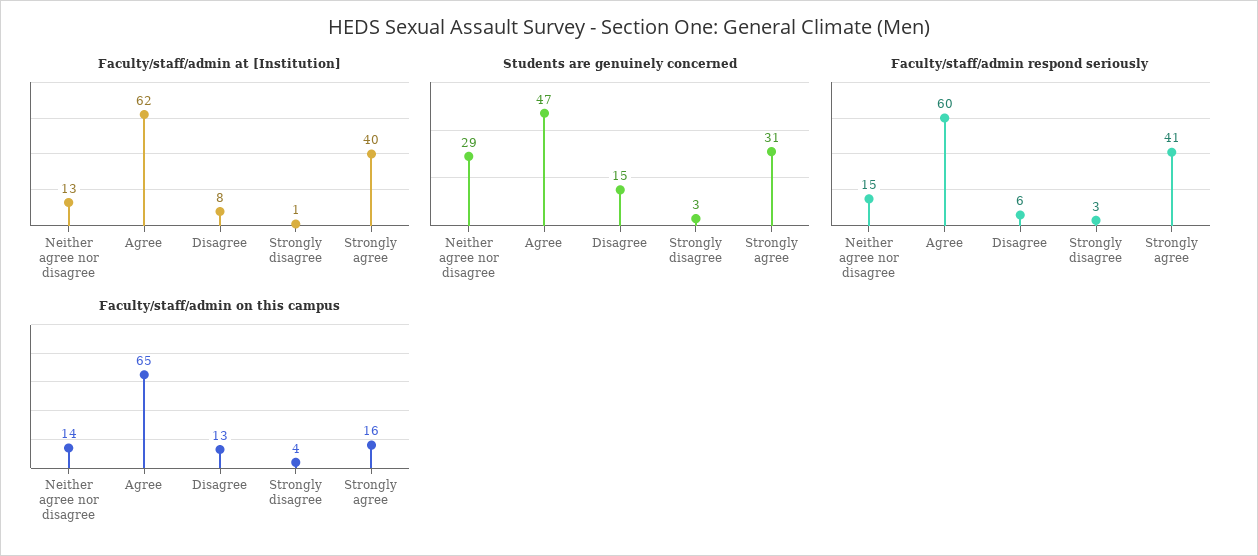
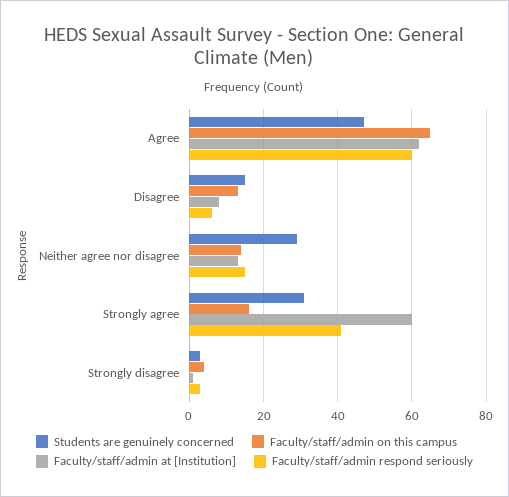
  {
    "Faculty/staff/admin at [Institution]": {
      "Neither agree nor disagree": 13,
      "Agree": 62,
      "Disagree": 8,
      "Strongly disagree": 1,
-     "Strongly agree": 40
+     "Strongly agree": 60
    },
    "Students are genuinely concerned": {
      "Neither agree nor disagree": 29,
      "Agree": 47,
      "Disagree": 15,
      "Strongly disagree": 3,
      "Strongly agree": 31
    },
    "Faculty/staff/admin respond seriously": {
      "Neither agree nor disagree": 15,
      "Agree": 60,
      "Disagree": 6,
      "Strongly disagree": 3,
      "Strongly agree": 41
    },
    "Faculty/staff/admin on this campus": {
      "Neither agree nor disagree": 14,
      "Agree": 65,
      "Disagree": 13,
      "Strongly disagree": 4,
      "Strongly agree": 16
    }
  }

